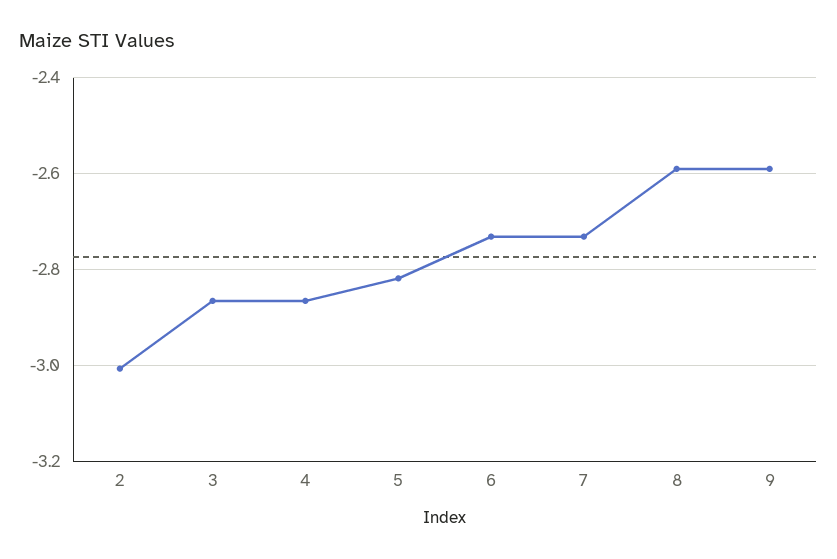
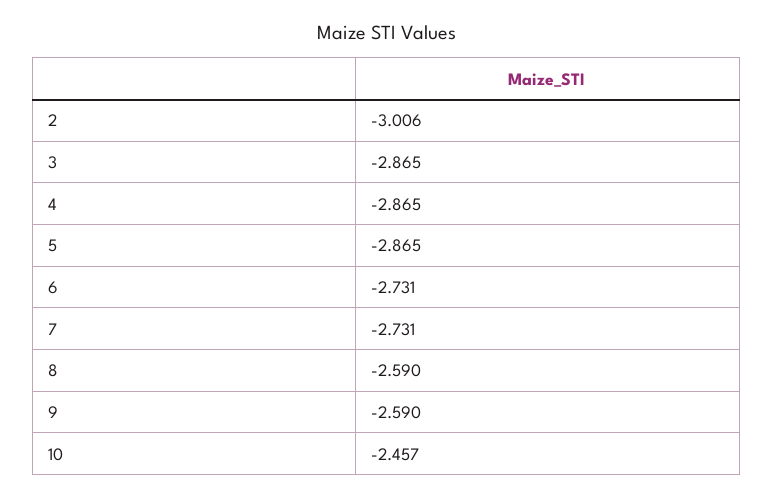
  {
    "2": -3.006,
    "3": -2.865,
    "4": -2.865,
-   "5": -2.82,
+   "5": -2.865,
    "6": -2.731,
    "7": -2.731,
    "8": -2.59,
-   "9": -2.59
+   "9": -2.59,
+   "10": -2.457
  }

